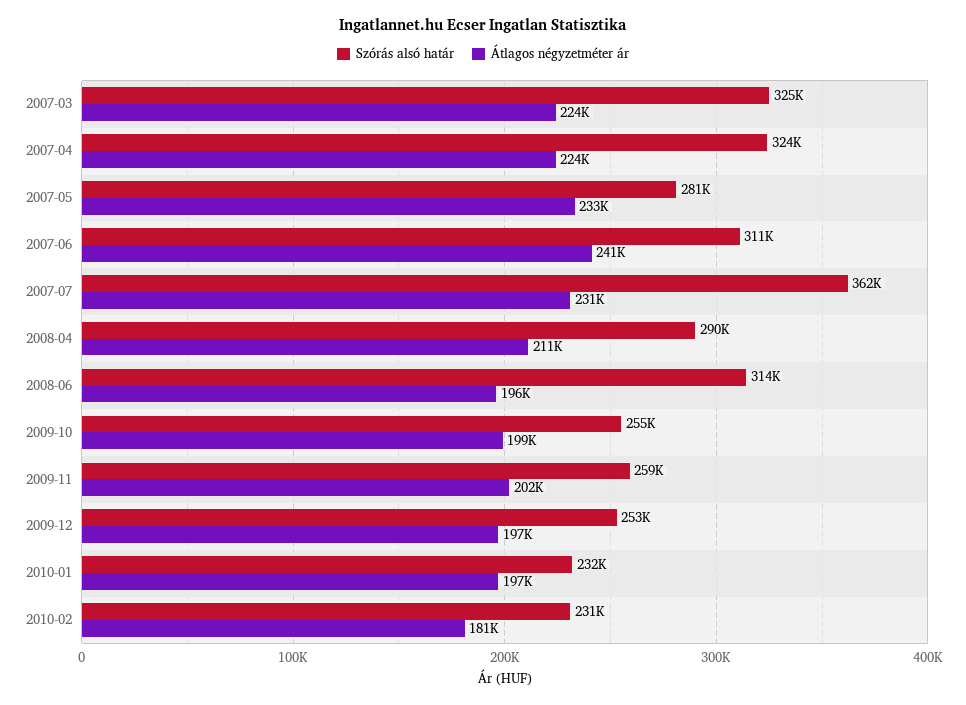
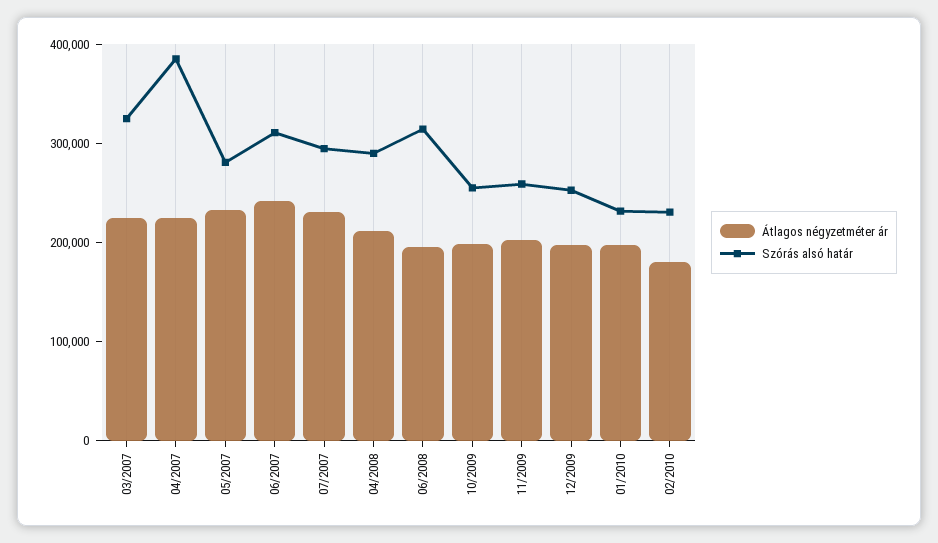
  {
    "Szórás alsó határ": {
      "2007-03": 325000,
-     "2007-04": 324000,
+     "2007-04": 380000,
      "2007-05": 281000,
      "2007-06": 311000,
-     "2007-07": 362000,
+     "2007-07": 300000,
      "2008-04": 290000,
      "2008-06": 314000,
      "2009-10": 255000,
      "2009-11": 259000,
      "2009-12": 253000,
      "2010-01": 232000,
      "2010-02": 231000
    },
    "Átlagos négyzetméter ár": {
      "2007-03": 224000,
      "2007-04": 224000,
      "2007-05": 233000,
      "2007-06": 241000,
      "2007-07": 231000,
      "2008-04": 211000,
      "2008-06": 196000,
      "2009-10": 199000,
      "2009-11": 202000,
      "2009-12": 197000,
      "2010-01": 197000,
      "2010-02": 181000
    }
  }

